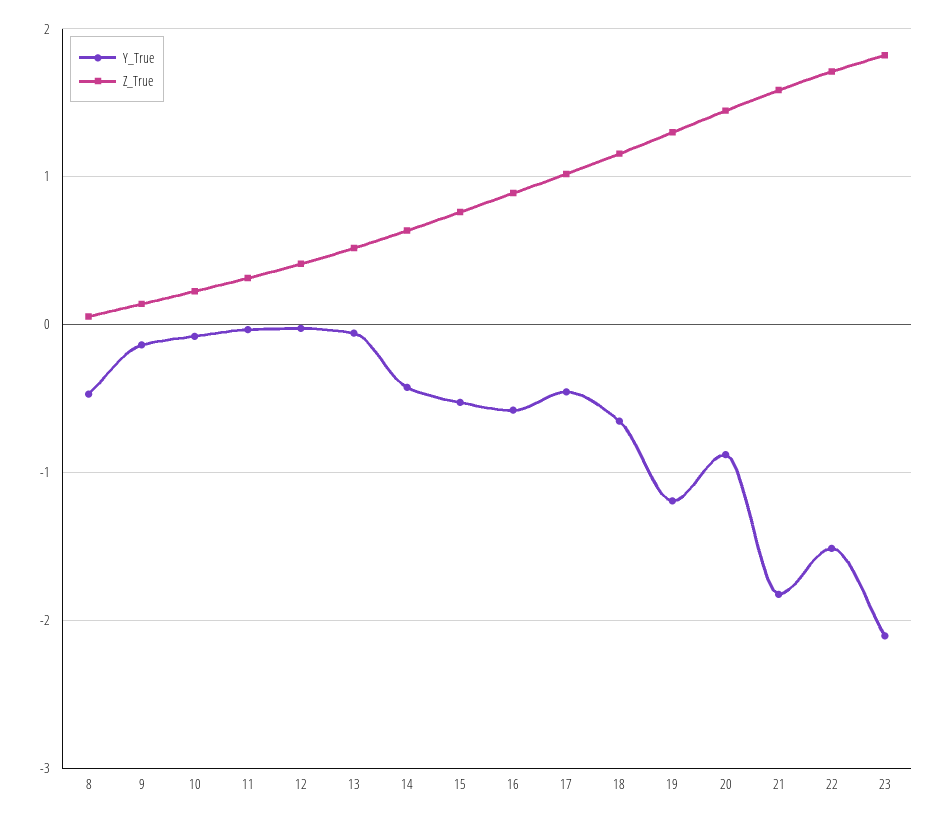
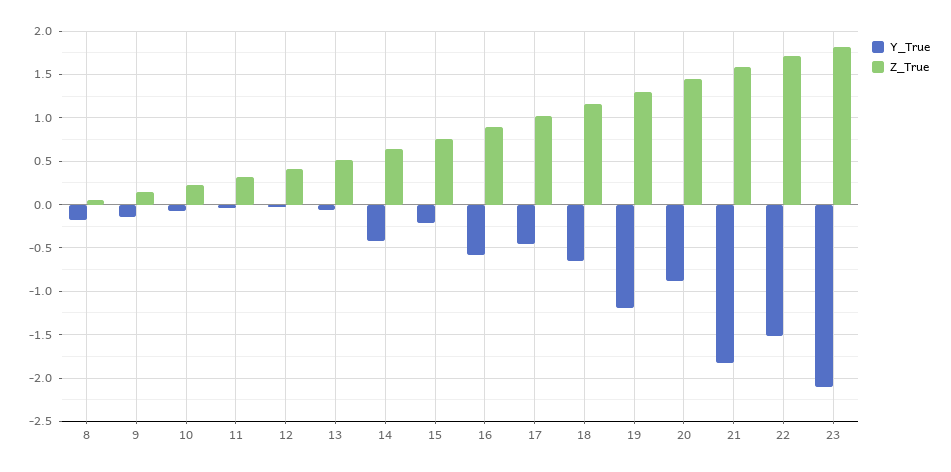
  {
    "Y_True": {
-     "8": -0.5,
+     "8": -0.2,
      "9": -0.1,
      "10": -0.1,
      "11": 0,
      "12": 0,
      "13": -0.1,
      "14": -0.4,
-     "15": -0.5,
+     "15": -0.2,
      "16": -0.6,
      "17": -0.5,
      "18": -0.7,
      "19": -1.2,
      "20": -0.9,
      "21": -1.8,
      "22": -1.5,
      "23": -2.1
    },
    "Z_True": {
      "8": 0.1,
      "9": 0.1,
      "10": 0.2,
      "11": 0.3,
      "12": 0.4,
      "13": 0.5,
      "14": 0.6,
      "15": 0.8,
      "16": 0.9,
      "17": 1,
      "18": 1.2,
      "19": 1.3,
      "20": 1.4,
      "21": 1.6,
      "22": 1.7,
      "23": 1.8
    }
  }

